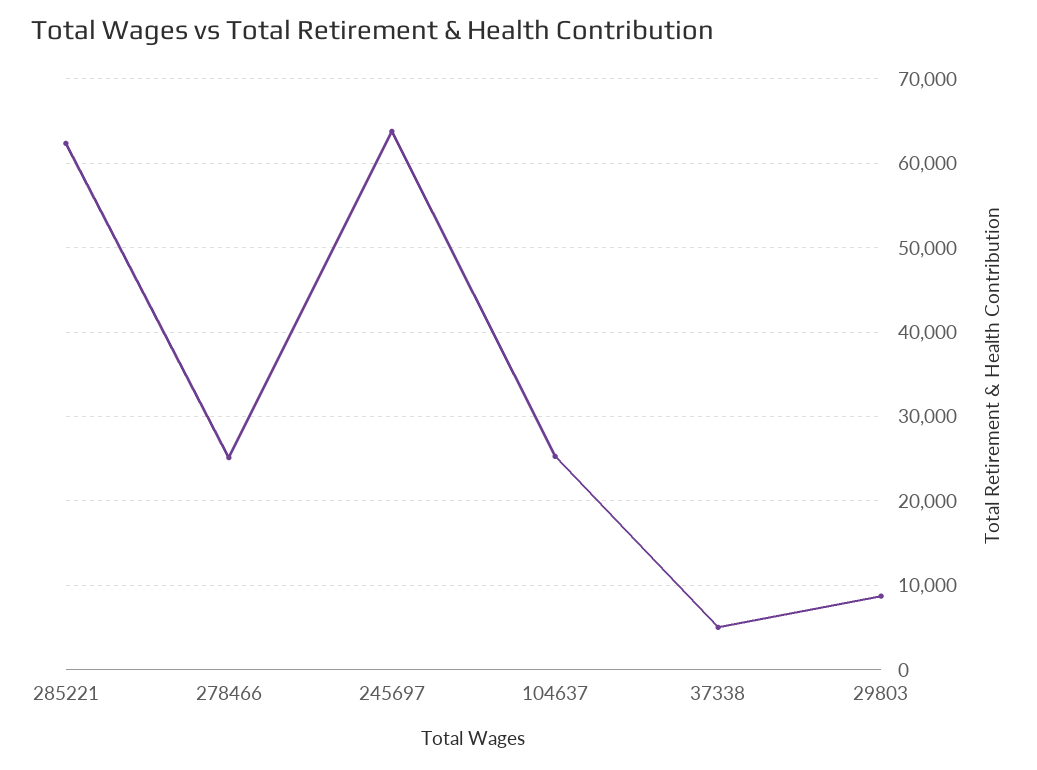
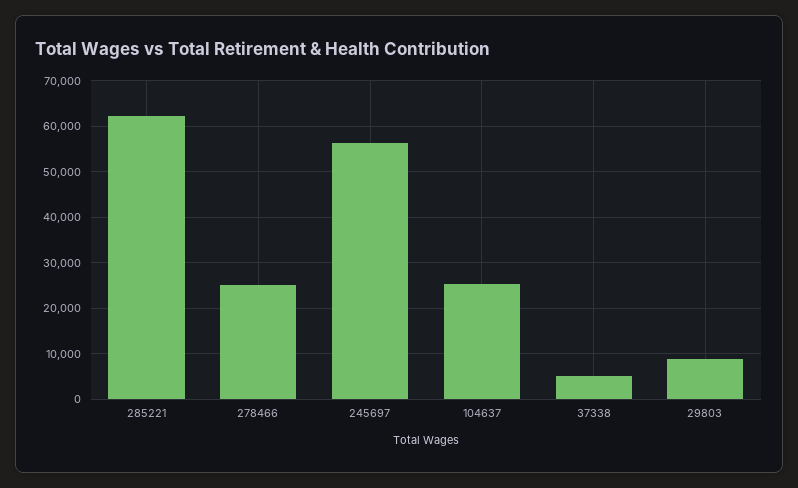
  {
    "285221": 62000,
    "278466": 25000,
-   "245697": 64000,
+   "245697": 56000,
    "104637": 25000,
    "37338": 5000,
    "29803": 9000
  }

